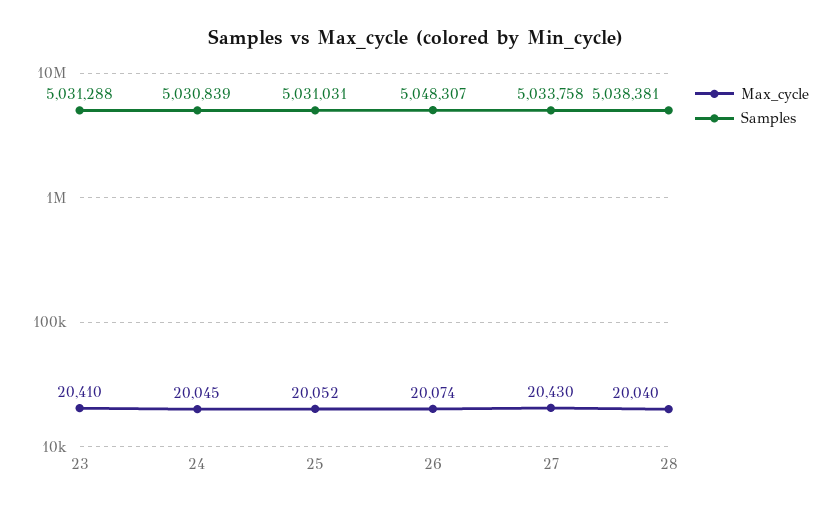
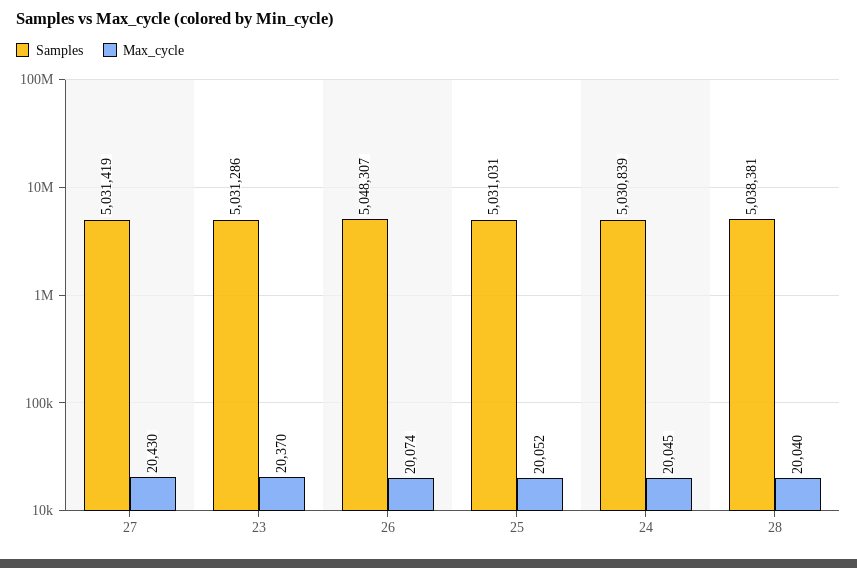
  {
    "Max_cycle": {
-     "23": 20410,
+     "23": 20370,
      "24": 20045,
      "25": 20052,
      "26": 20074,
      "27": 20430,
      "28": 20040
    },
    "Samples": {
-     "23": 5031288,
+     "23": 5031286,
      "24": 5030839,
      "25": 5031031,
      "26": 5048307,
-     "27": 5033758,
+     "27": 5031419,
      "28": 5038381
    }
  }

